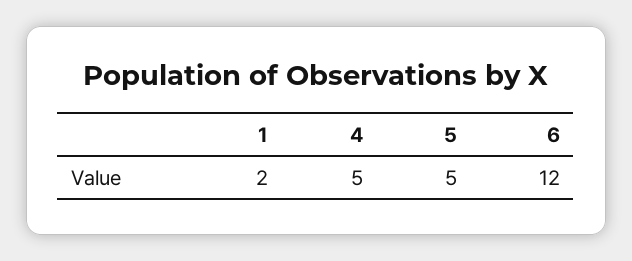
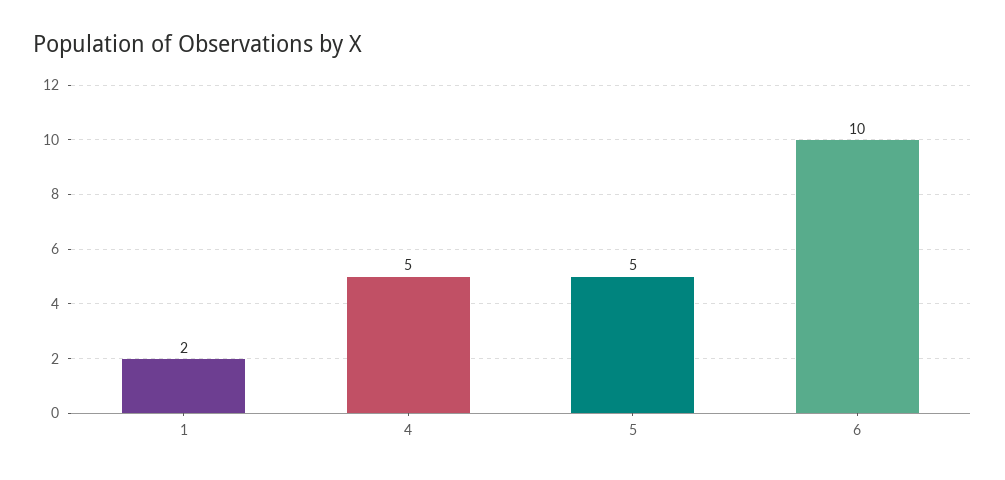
  {
    "1": 2,
    "4": 5,
    "5": 5,
-   "6": 12
+   "6": 10
  }

